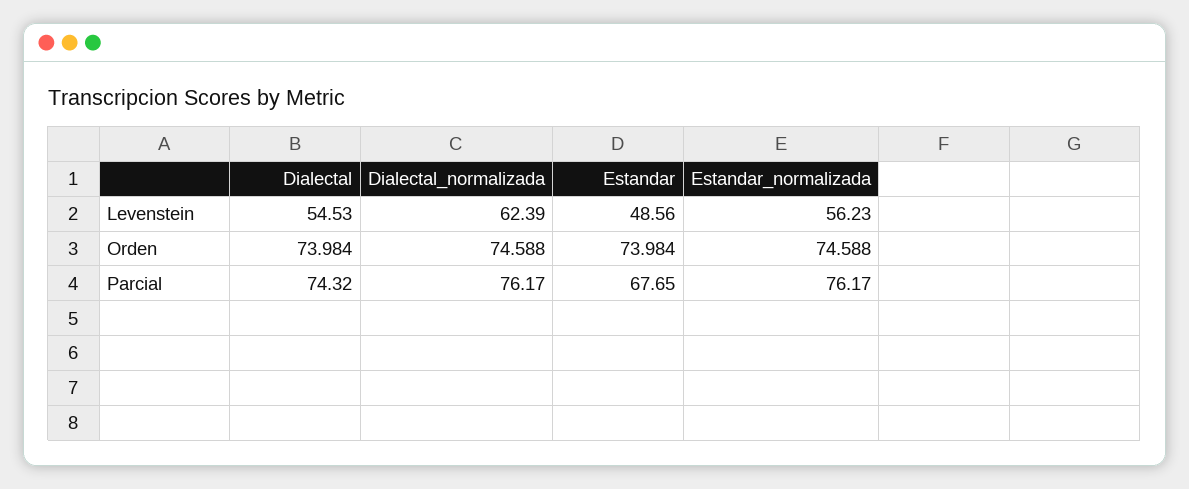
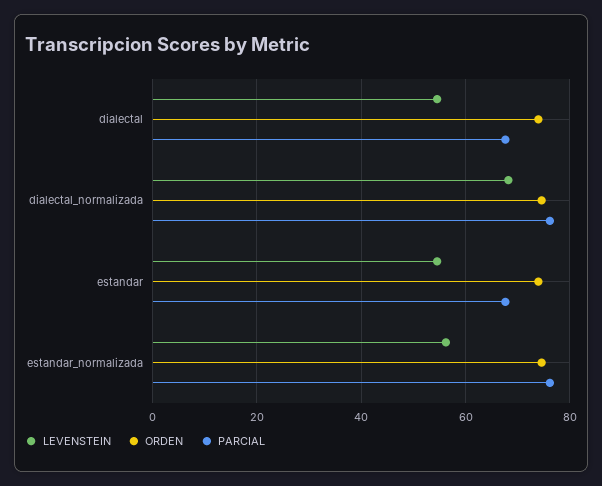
  {
    "Levenstein": {
      "Dialectal": 54.53,
-     "Dialectal_normalizada": 62.39,
+     "Dialectal_normalizada": 68,
-     "Estandar": 48.56,
+     "Estandar": 54,
      "Estandar_normalizada": 56.23
    },
    "Orden": {
      "Dialectal": 73.984,
      "Dialectal_normalizada": 74.588,
      "Estandar": 73.984,
      "Estandar_normalizada": 74.588
    },
    "Parcial": {
-     "Dialectal": 74.32,
+     "Dialectal": 68,
      "Dialectal_normalizada": 76.17,
      "Estandar": 67.65,
      "Estandar_normalizada": 76.17
    }
  }

